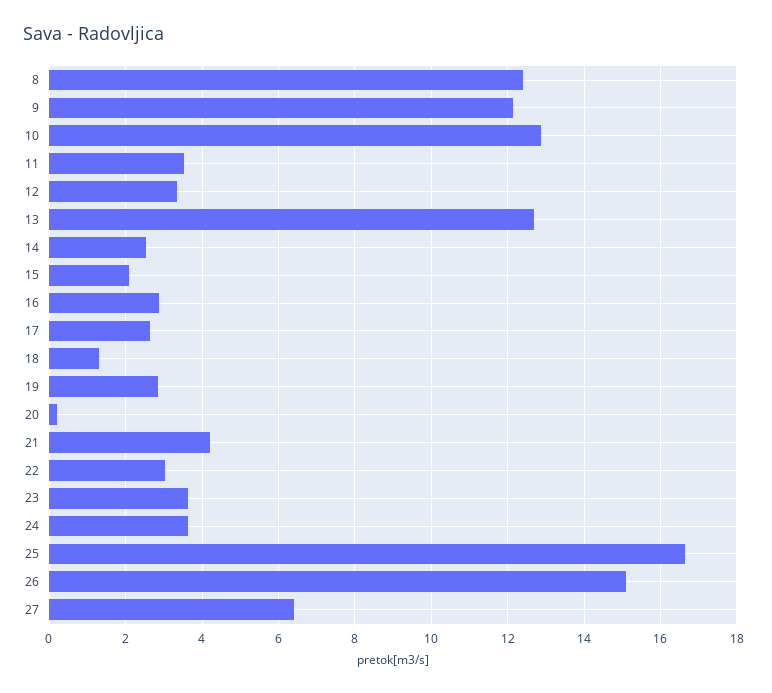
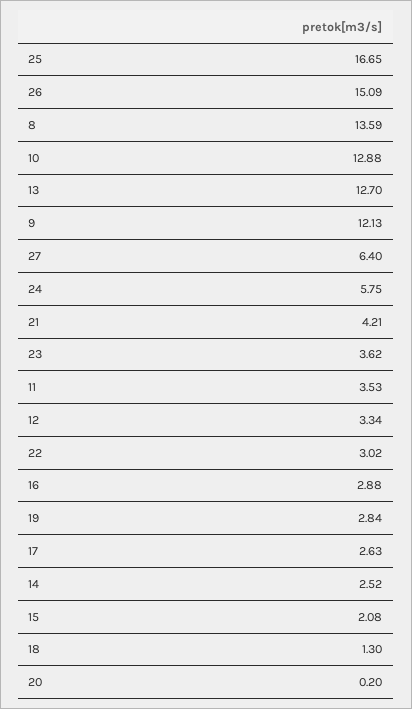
  {
-   "8": 12.4,
+   "8": 13.59,
    "9": 12.13,
    "10": 12.88,
    "11": 3.53,
    "12": 3.34,
    "13": 12.7,
    "14": 2.52,
    "15": 2.08,
    "16": 2.88,
    "17": 2.63,
    "18": 1.3,
    "19": 2.84,
    "20": 0.2,
    "21": 4.21,
    "22": 3.02,
    "23": 3.62,
-   "24": 3.6,
+   "24": 5.75,
    "25": 16.65,
    "26": 15.09,
    "27": 6.4
  }

